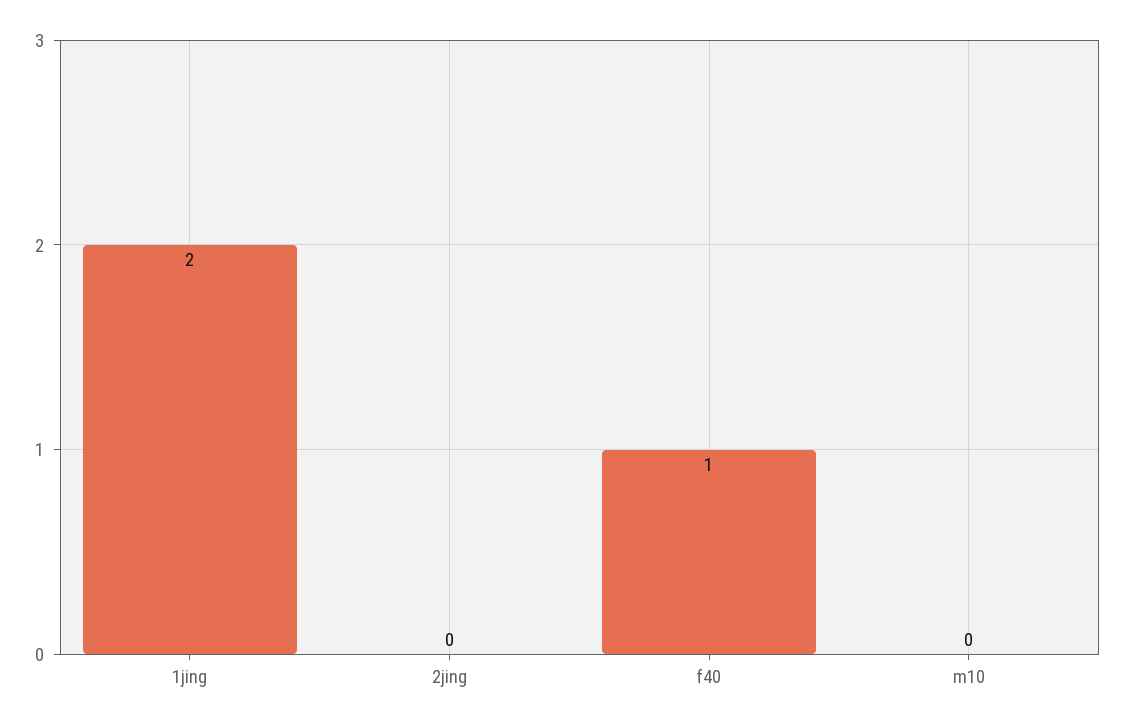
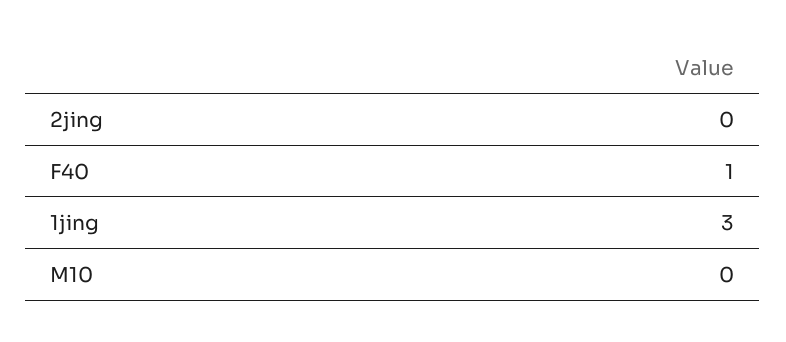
  {
-   "1jing": 2,
+   "1jing": 3,
    "2jing": 0,
    "f40": 1,
    "m10": 0
  }

